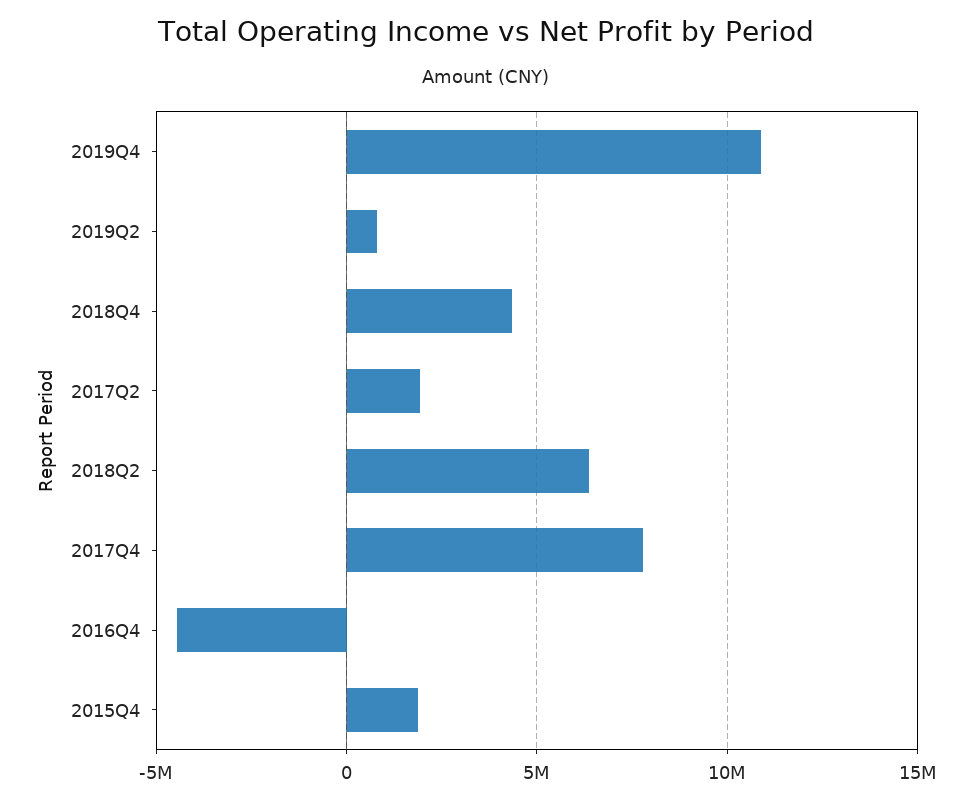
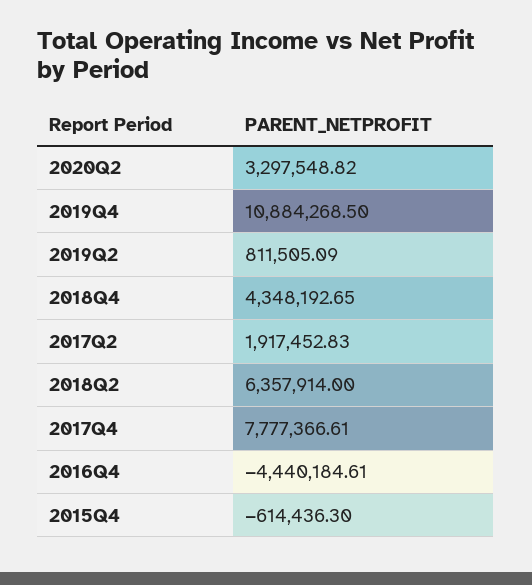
  {
    "2019Q4": 10884268.5,
    "2019Q2": 811505.09,
    "2018Q4": 4348192.65,
    "2017Q2": 1917452.83,
    "2018Q2": 6357914,
    "2017Q4": 7777366.61,
    "2016Q4": -4440184.61,
-   "2015Q4": 2000000
+   "2015Q4": -614436.3,
+   "2020Q2": 3297548.82
  }

